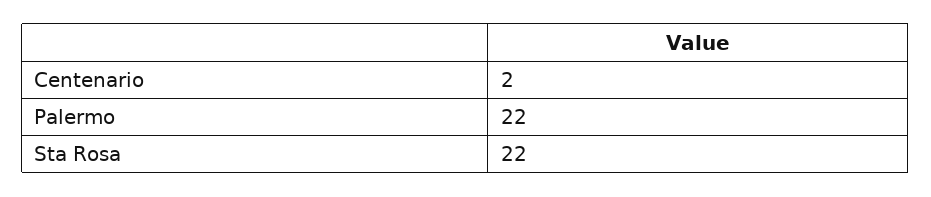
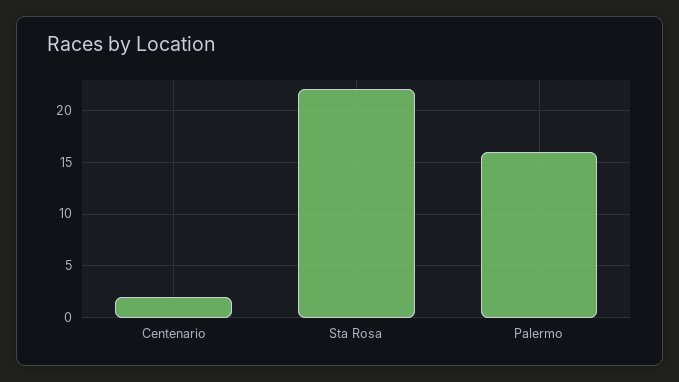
  {
    "Centenario": 2,
-   "Palermo": 22,
+   "Palermo": 16,
    "Sta Rosa": 22
  }

